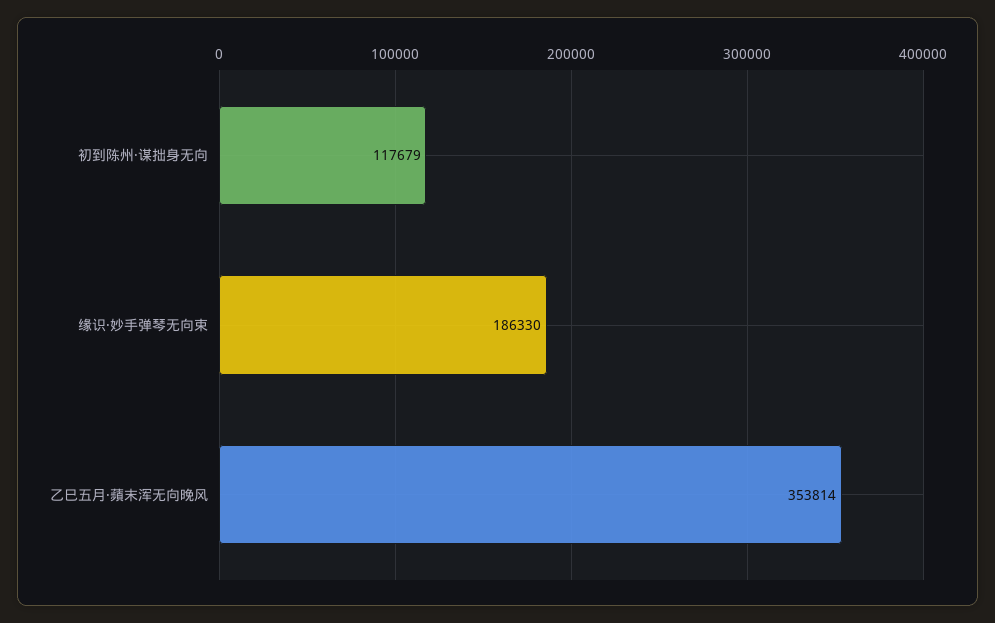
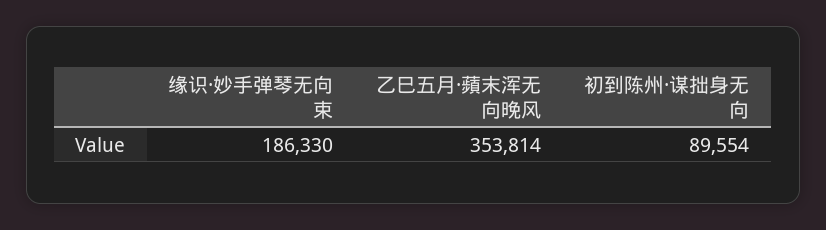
  {
-   "初到陈州·谋拙身无向": 117679,
+   "初到陈州·谋拙身无向": 89554,
    "缘识·妙手弹琴无向束": 186330,
    "乙巳五月·蘋末浑无向晚风": 353814
  }

